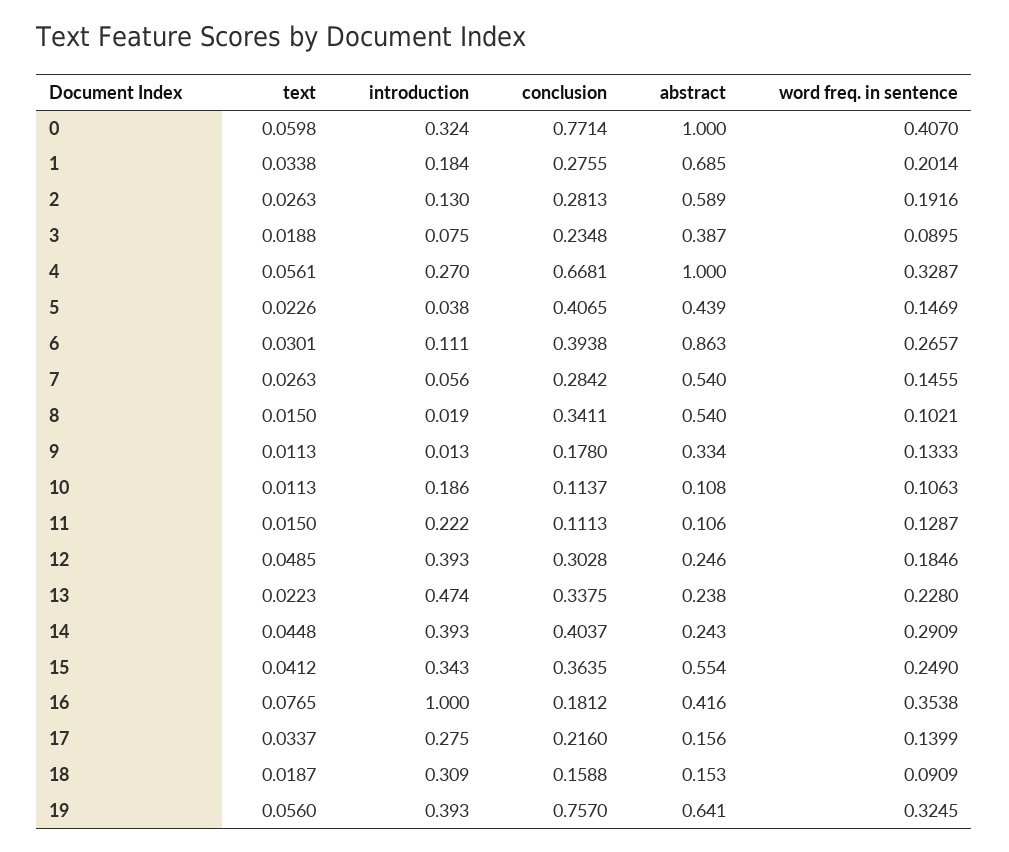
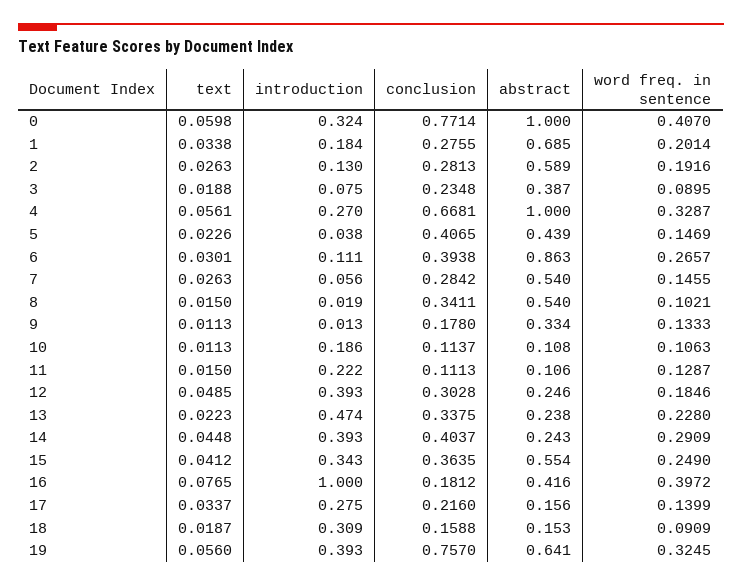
  {
    "text": {
      "0": 0.0598,
      "1": 0.0338,
      "2": 0.0263,
      "3": 0.0188,
      "4": 0.0561,
      "5": 0.0226,
      "6": 0.0301,
      "7": 0.0263,
      "8": 0.015,
      "9": 0.0113,
      "10": 0.0113,
      "11": 0.015,
      "12": 0.0485,
      "13": 0.0223,
      "14": 0.0448,
      "15": 0.0412,
      "16": 0.0765,
      "17": 0.0337,
      "18": 0.0187,
      "19": 0.056
    },
    "introduction": {
      "0": 0.324,
      "1": 0.184,
      "2": 0.13,
      "3": 0.075,
      "4": 0.27,
      "5": 0.038,
      "6": 0.111,
      "7": 0.056,
      "8": 0.019,
      "9": 0.013,
      "10": 0.186,
      "11": 0.222,
      "12": 0.393,
      "13": 0.474,
      "14": 0.393,
      "15": 0.343,
      "16": 1,
      "17": 0.275,
      "18": 0.309,
      "19": 0.393
    },
    "conclusion": {
      "0": 0.7714,
      "1": 0.2755,
      "2": 0.2813,
      "3": 0.2348,
      "4": 0.6681,
      "5": 0.4065,
      "6": 0.3938,
      "7": 0.2842,
      "8": 0.3411,
      "9": 0.178,
      "10": 0.1137,
      "11": 0.1113,
      "12": 0.3028,
      "13": 0.3375,
      "14": 0.4037,
      "15": 0.3635,
      "16": 0.1812,
      "17": 0.216,
      "18": 0.1588,
      "19": 0.757
    },
    "abstract": {
      "0": 1,
      "1": 0.685,
      "2": 0.589,
      "3": 0.387,
      "4": 1,
      "5": 0.439,
      "6": 0.863,
      "7": 0.54,
      "8": 0.54,
      "9": 0.334,
      "10": 0.108,
      "11": 0.106,
      "12": 0.246,
      "13": 0.238,
      "14": 0.243,
      "15": 0.554,
      "16": 0.416,
      "17": 0.156,
      "18": 0.153,
      "19": 0.641
    },
    "word freq. in sentence": {
      "0": 0.407,
      "1": 0.2014,
      "2": 0.1916,
      "3": 0.0895,
      "4": 0.3287,
      "5": 0.1469,
      "6": 0.2657,
      "7": 0.1455,
      "8": 0.1021,
      "9": 0.1333,
      "10": 0.1063,
      "11": 0.1287,
      "12": 0.1846,
      "13": 0.228,
      "14": 0.2909,
      "15": 0.249,
-     "16": 0.3538,
+     "16": 0.3972,
      "17": 0.1399,
      "18": 0.0909,
      "19": 0.3245
    }
  }

